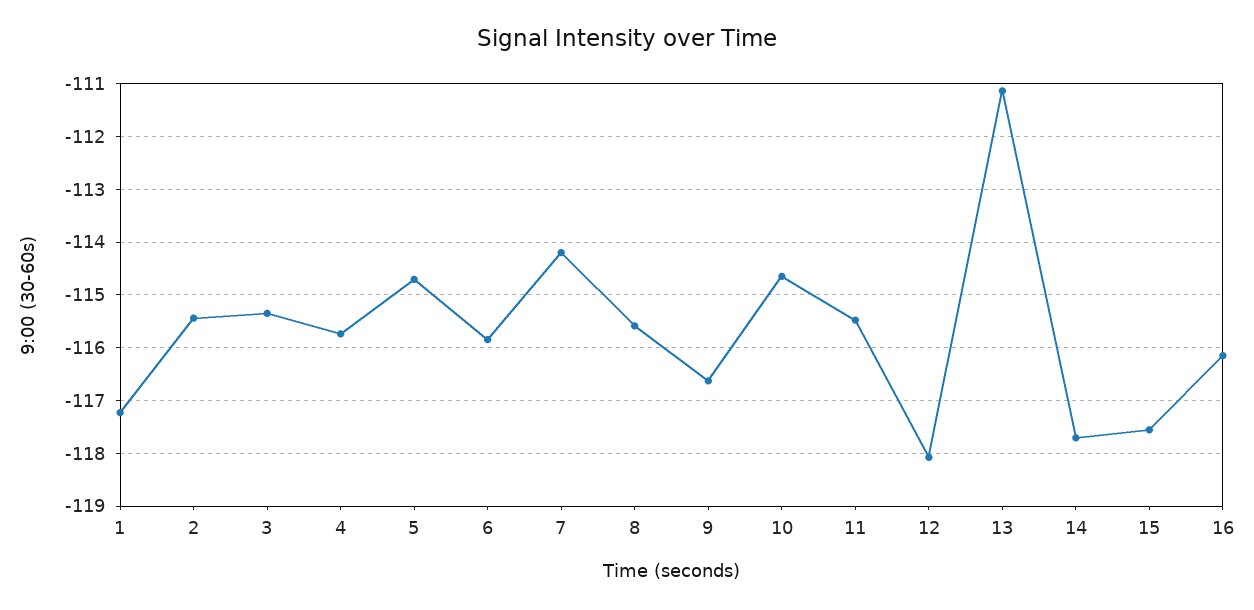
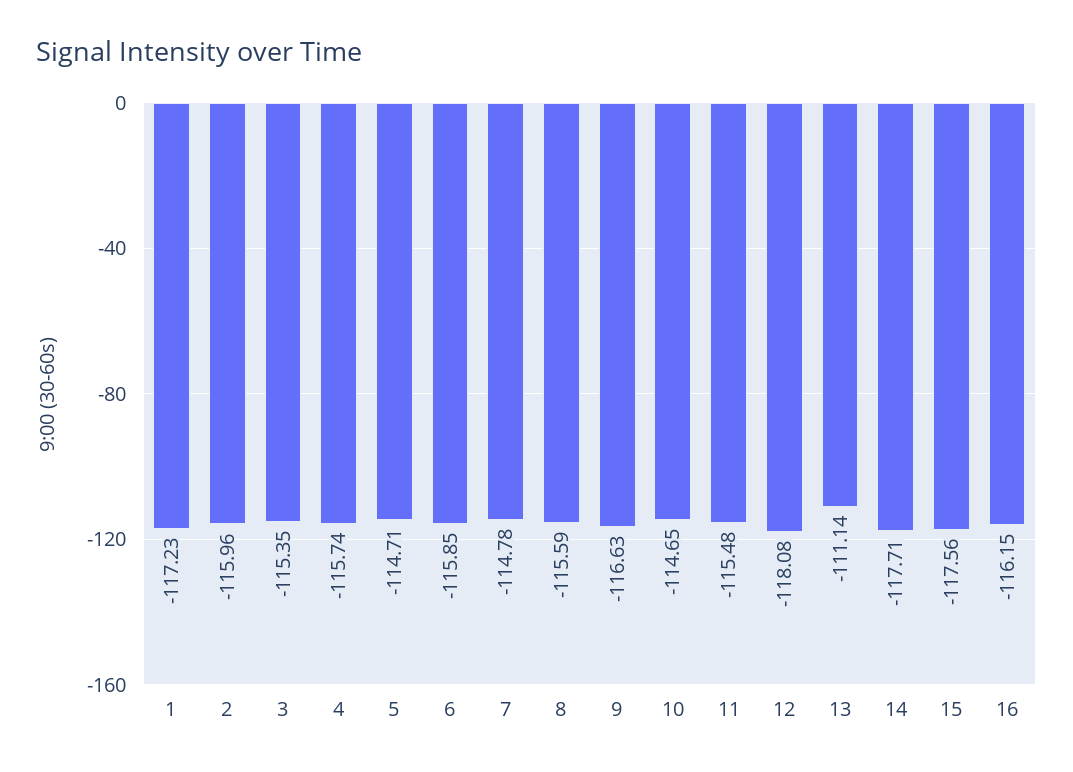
  {
    "1": -117.23,
-   "2": -115.4,
+   "2": -115.96,
    "3": -115.35,
    "4": -115.74,
    "5": -114.71,
    "6": -115.85,
-   "7": -114.2,
+   "7": -114.78,
    "8": -115.59,
    "9": -116.63,
    "10": -114.65,
    "11": -115.48,
    "12": -118.08,
    "13": -111.14,
    "14": -117.71,
    "15": -117.56,
    "16": -116.15
  }

